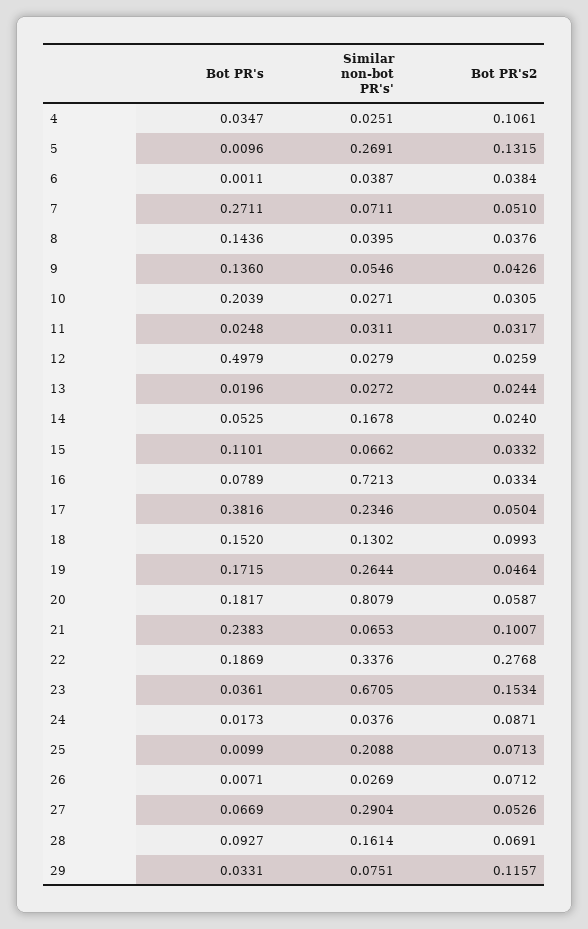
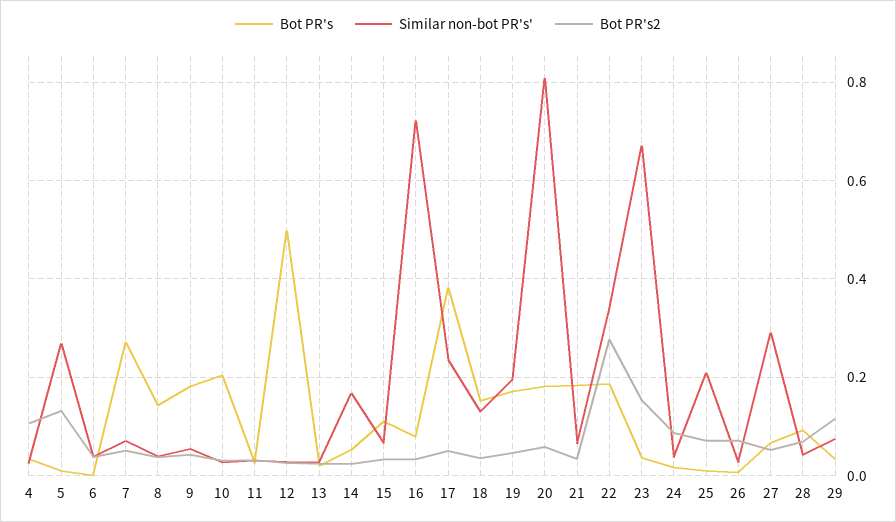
  {
    "Bot PR's": {
      "4": 0.0347,
      "5": 0.0096,
      "6": 0.0011,
      "7": 0.2711,
      "8": 0.1436,
-     "9": 0.136,
+     "9": 0.18,
      "10": 0.2039,
      "11": 0.0248,
      "12": 0.4979,
      "13": 0.0196,
      "14": 0.0525,
      "15": 0.1101,
      "16": 0.0789,
      "17": 0.3816,
      "18": 0.152,
      "19": 0.1715,
      "20": 0.1817,
-     "21": 0.2383,
+     "21": 0.18,
      "22": 0.1869,
      "23": 0.0361,
      "24": 0.0173,
      "25": 0.0099,
      "26": 0.0071,
      "27": 0.0669,
      "28": 0.0927,
      "29": 0.0331
    },
    "Similar non-bot PR's'": {
      "4": 0.0251,
      "5": 0.2691,
      "6": 0.0387,
      "7": 0.0711,
      "8": 0.0395,
      "9": 0.0546,
      "10": 0.0271,
      "11": 0.0311,
      "12": 0.0279,
      "13": 0.0272,
      "14": 0.1678,
      "15": 0.0662,
      "16": 0.7213,
      "17": 0.2346,
      "18": 0.1302,
-     "19": 0.2644,
+     "19": 0.2,
      "20": 0.8079,
      "21": 0.0653,
      "22": 0.3376,
      "23": 0.6705,
      "24": 0.0376,
      "25": 0.2088,
      "26": 0.0269,
      "27": 0.2904,
-     "28": 0.1614,
+     "28": 0.04,
      "29": 0.0751
    },
    "Bot PR's2": {
      "4": 0.1061,
      "5": 0.1315,
      "6": 0.0384,
      "7": 0.051,
      "8": 0.0376,
      "9": 0.0426,
      "10": 0.0305,
      "11": 0.0317,
      "12": 0.0259,
      "13": 0.0244,
      "14": 0.024,
      "15": 0.0332,
      "16": 0.0334,
      "17": 0.0504,
-     "18": 0.0993,
+     "18": 0.04,
      "19": 0.0464,
      "20": 0.0587,
-     "21": 0.1007,
+     "21": 0.04,
      "22": 0.2768,
      "23": 0.1534,
      "24": 0.0871,
      "25": 0.0713,
      "26": 0.0712,
      "27": 0.0526,
      "28": 0.0691,
      "29": 0.1157
    }
  }

